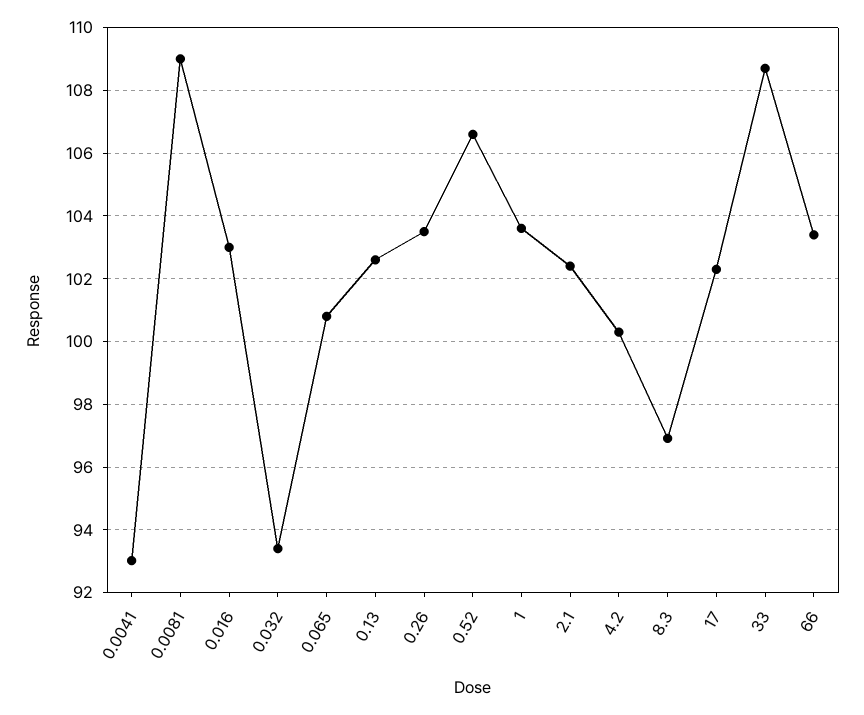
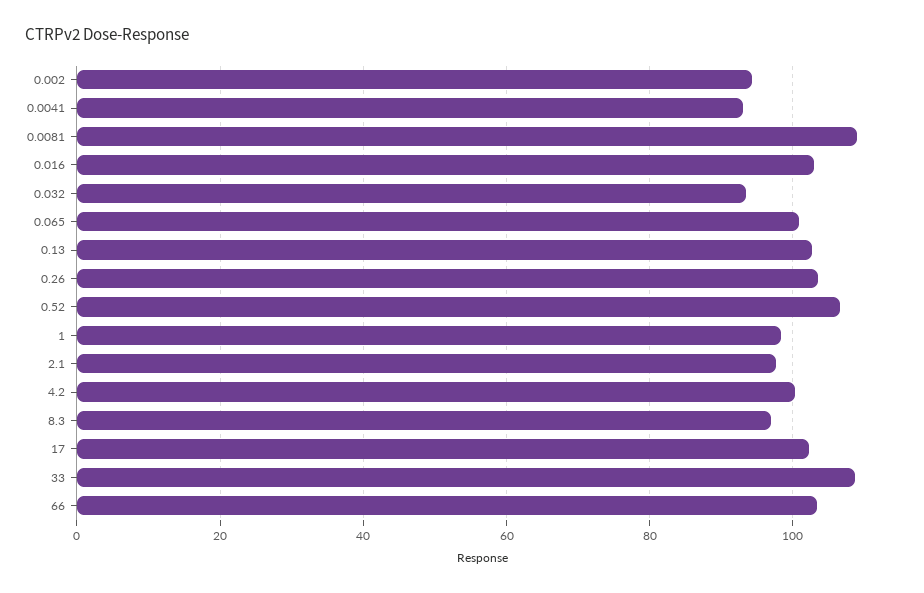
  {
    "0.0041": 93,
    "0.0081": 109,
    "0.016": 103,
    "0.032": 93.4,
    "0.065": 100.8,
    "0.13": 102.6,
    "0.26": 103.6,
    "0.52": 106.6,
-   "1": 103.6,
+   "1": 98,
-   "2.1": 102.4,
+   "2.1": 98,
    "4.2": 100.4,
    "8.3": 97,
    "17": 102.4,
    "33": 108.8,
-   "66": 103.4
+   "66": 103.4,
+   "0.002": 94
  }

